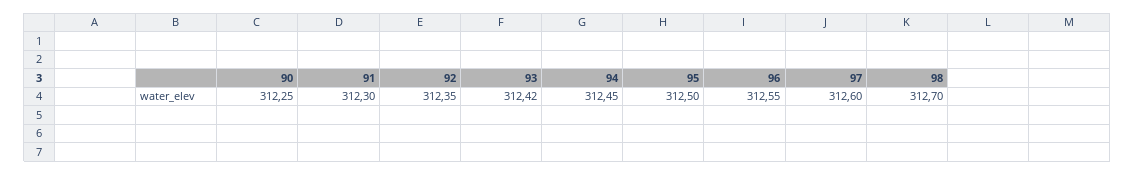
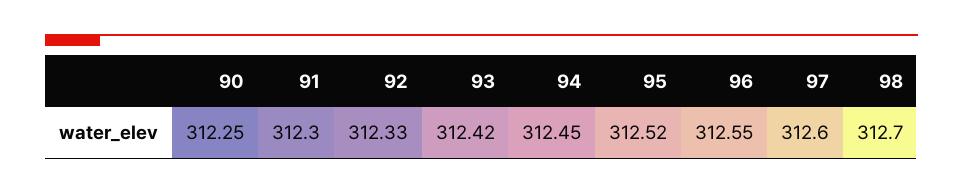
  {
    "90": 312.25,
    "91": 312.3,
-   "92": 312.35,
+   "92": 312.33,
    "93": 312.42,
    "94": 312.45,
-   "95": 312.5,
+   "95": 312.52,
    "96": 312.55,
    "97": 312.6,
    "98": 312.7
  }

